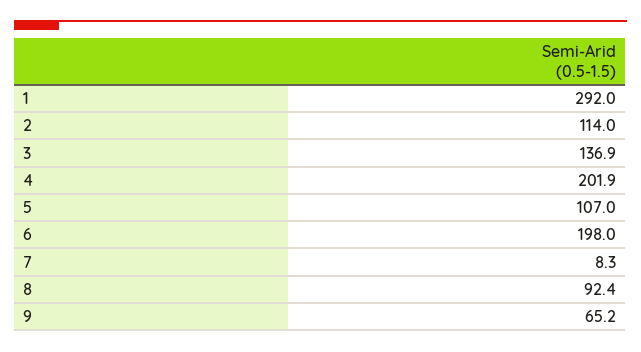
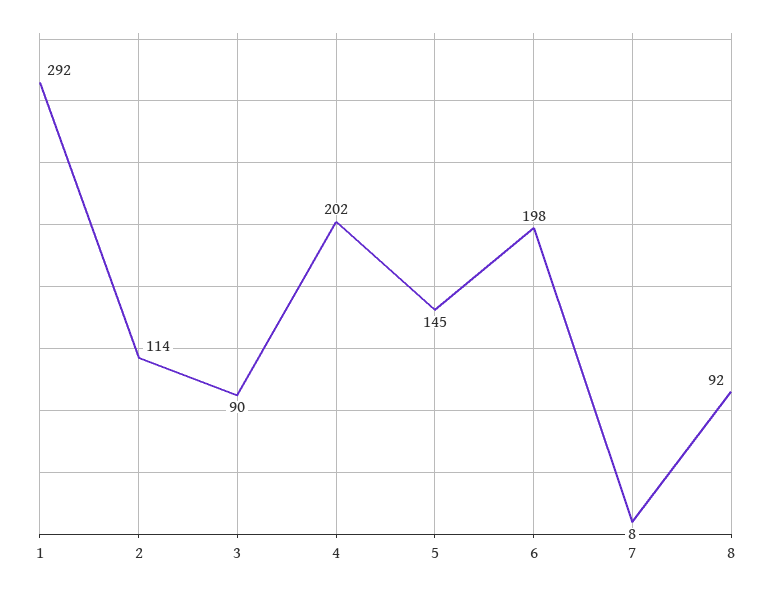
  {
    "1": 292,
    "2": 114,
-   "3": 136.9,
+   "3": 90,
    "4": 201.9,
-   "5": 107,
+   "5": 145,
    "6": 198,
    "7": 8.3,
-   "8": 92.4,
+   "8": 92.4
-   "9": 65.2
  }

